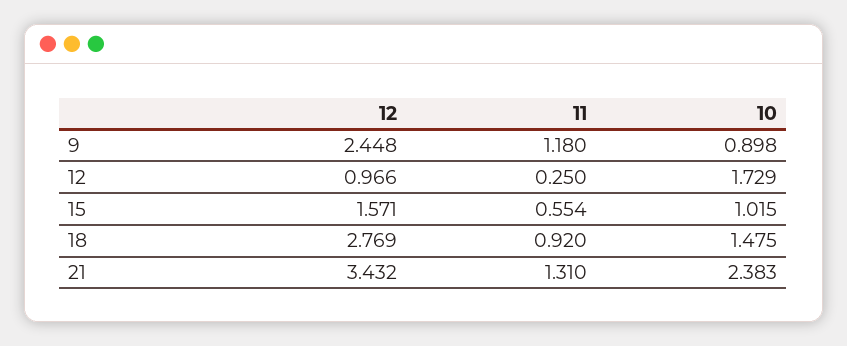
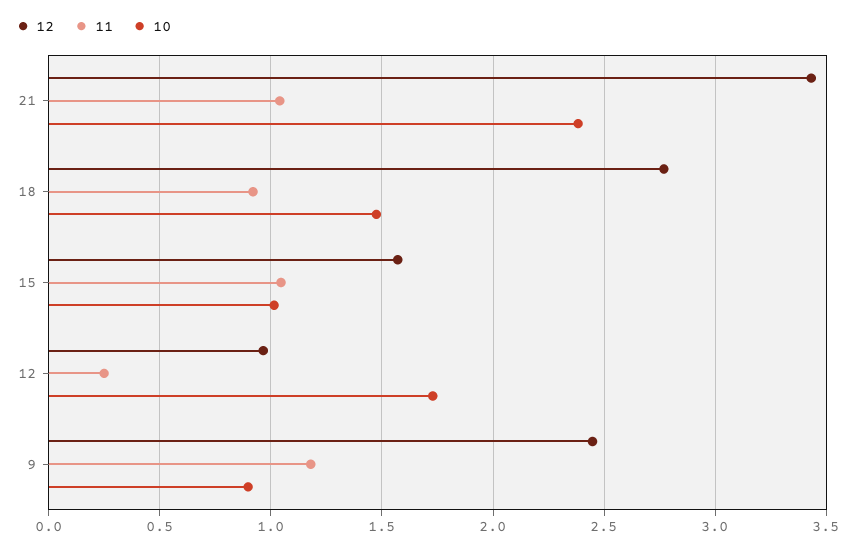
  {
    "12": {
      "9": 2.448,
      "12": 0.966,
      "15": 1.571,
      "18": 2.769,
      "21": 3.432
    },
    "11": {
      "9": 1.18,
      "12": 0.25,
-     "15": 0.554,
+     "15": 1.05,
      "18": 0.92,
-     "21": 1.31
+     "21": 1.05
    },
    "10": {
      "9": 0.898,
      "12": 1.729,
      "15": 1.015,
      "18": 1.475,
      "21": 2.383
    }
  }

